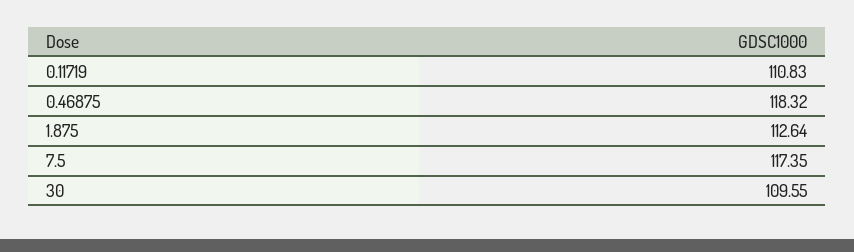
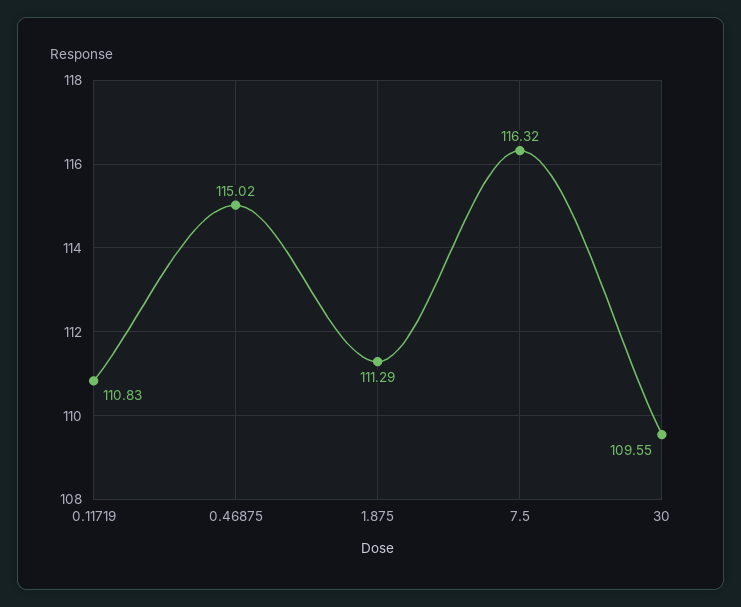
  {
    "0.11719": 110.83,
-   "0.46875": 118.32,
+   "0.46875": 115.02,
-   "1.875": 112.64,
+   "1.875": 111.29,
-   "7.5": 117.35,
+   "7.5": 116.32,
    "30": 109.55
  }

